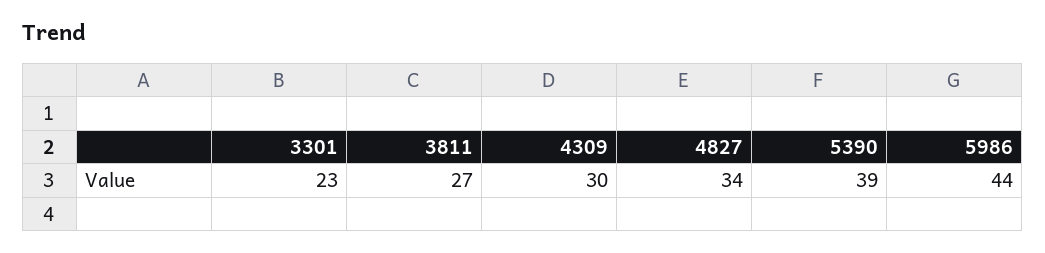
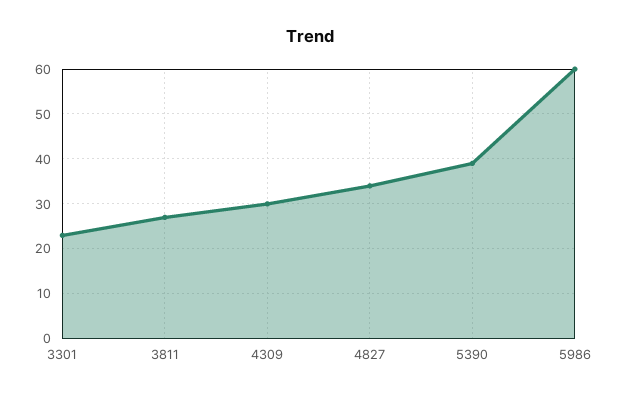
  {
    "3301": 23,
    "3811": 27,
    "4309": 30,
    "4827": 34,
    "5390": 39,
-   "5986": 44
+   "5986": 60
  }

